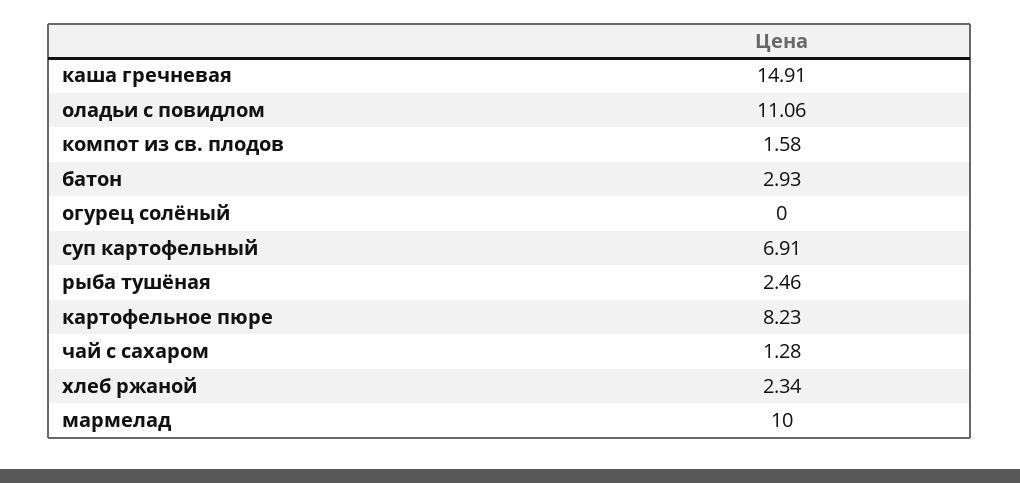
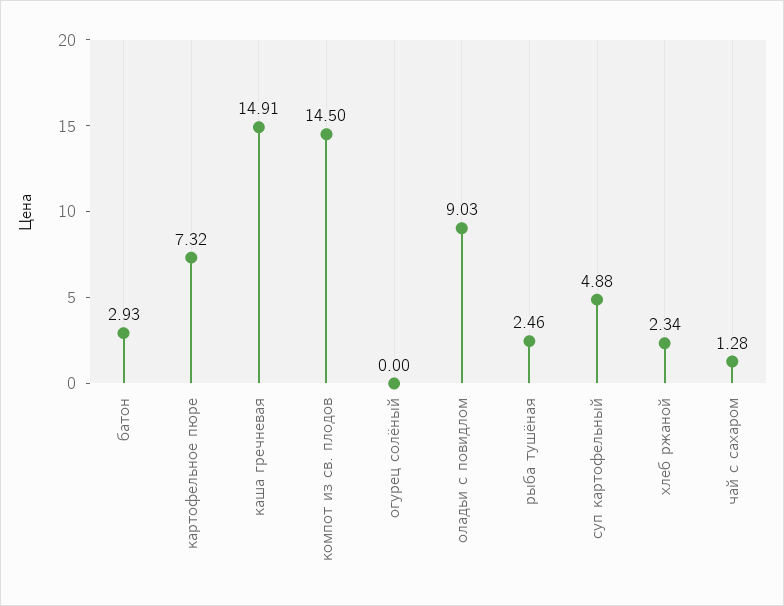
  {
    "каша гречневая": 14.91,
-   "оладьи с повидлом": 11.06,
+   "оладьи с повидлом": 9.03,
-   "компот из св. плодов": 1.58,
+   "компот из св. плодов": 14.5,
    "батон": 2.93,
    "огурец солёный": 0,
-   "суп картофельный": 6.91,
+   "суп картофельный": 4.88,
    "рыба тушёная": 2.46,
-   "картофельное пюре": 8.23,
+   "картофельное пюре": 7.32,
    "чай с сахаром": 1.28,
-   "хлеб ржаной": 2.34,
+   "хлеб ржаной": 2.34
-   "мармелад": 10
  }

